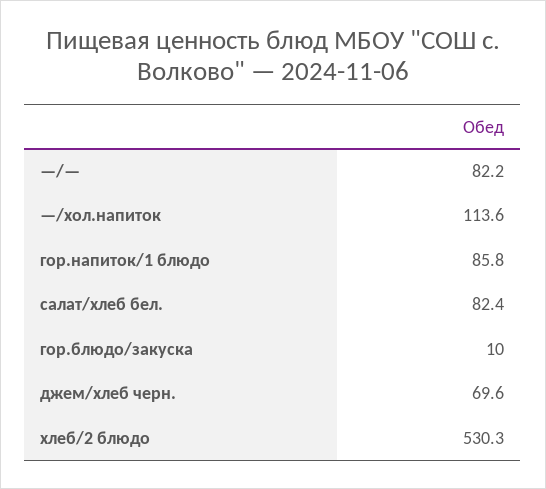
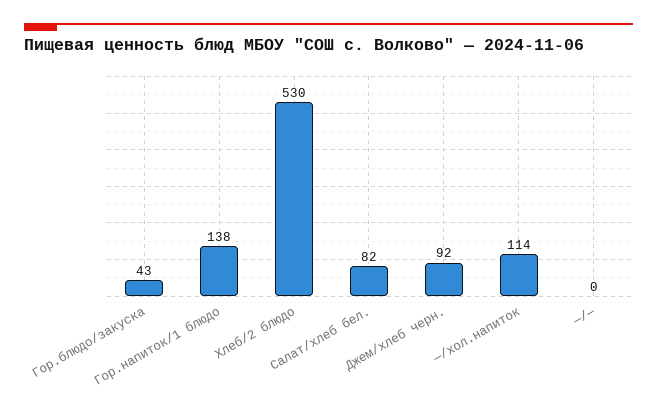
  {
-   "—/—": 82.2,
+   "—/—": 0,
    "—/хол.напиток": 113.6,
-   "гор.напиток/1 блюдо": 85.8,
+   "гор.напиток/1 блюдо": 138,
    "салат/хлеб бел.": 82.4,
-   "гор.блюдо/закуска": 10,
+   "гор.блюдо/закуска": 43,
-   "джем/хлеб черн.": 69.6,
+   "джем/хлеб черн.": 92,
    "хлеб/2 блюдо": 530.3
  }

